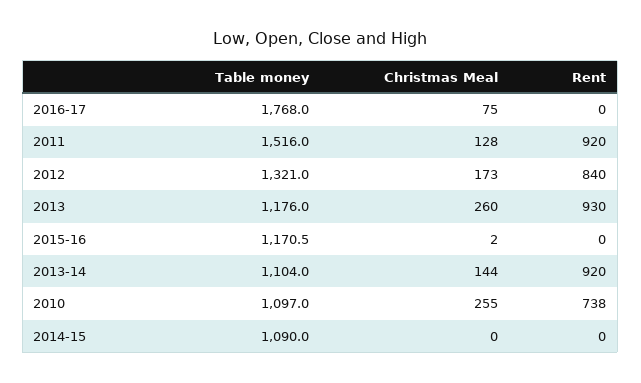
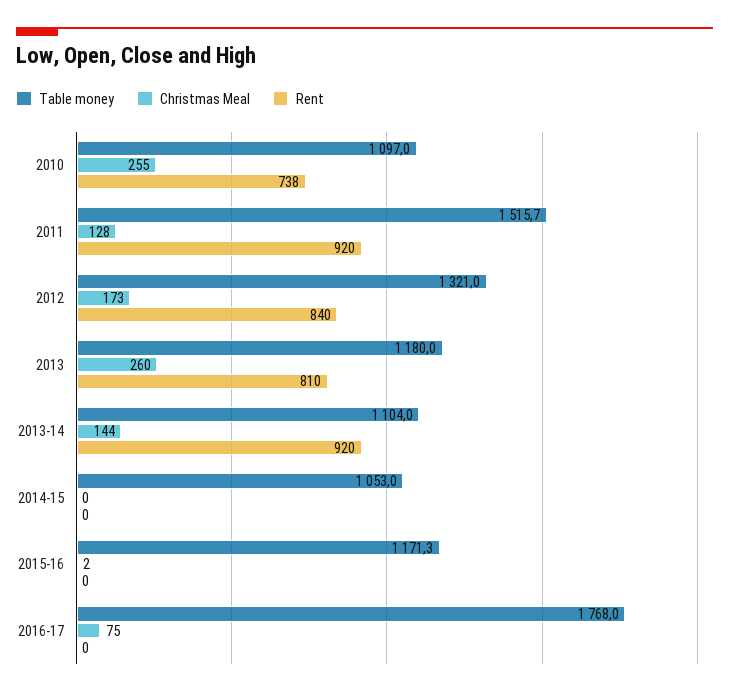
  {
    "Table money": {
      "2016-17": 1768,
-     "2011": 1516,
+     "2011": 1515.7,
      "2012": 1321,
-     "2013": 1176,
+     "2013": 1180,
-     "2015-16": 1170.5,
+     "2015-16": 1171.3,
      "2013-14": 1104,
      "2010": 1097,
-     "2014-15": 1090
+     "2014-15": 1053
    },
    "Christmas Meal": {
      "2016-17": 75,
      "2011": 128,
      "2012": 173,
      "2013": 260,
      "2015-16": 2,
      "2013-14": 144,
      "2010": 255,
      "2014-15": 0
    },
    "Rent": {
      "2016-17": 0,
      "2011": 920,
      "2012": 840,
-     "2013": 930,
+     "2013": 810,
      "2015-16": 0,
      "2013-14": 920,
      "2010": 738,
      "2014-15": 0
    }
  }

